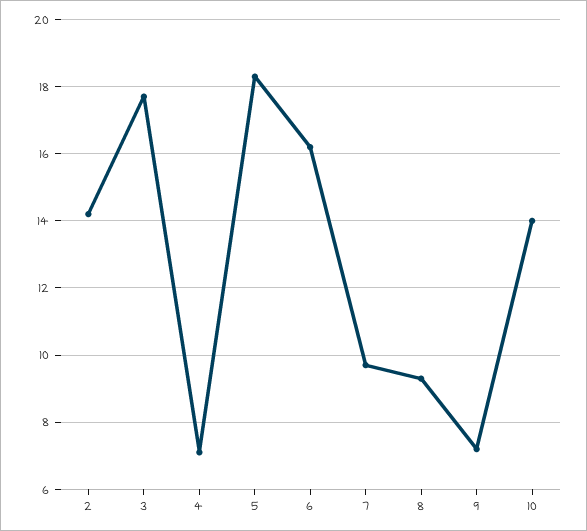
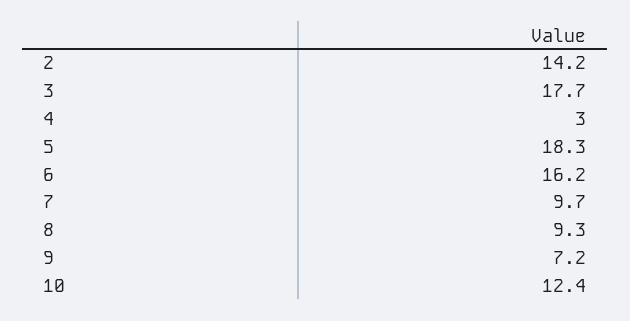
  {
    "2": 14.2,
    "3": 17.7,
-   "4": 7,
+   "4": 3,
    "5": 18.3,
    "6": 16.2,
    "7": 9.7,
    "8": 9.3,
    "9": 7.2,
-   "10": 14
+   "10": 12.4
  }

